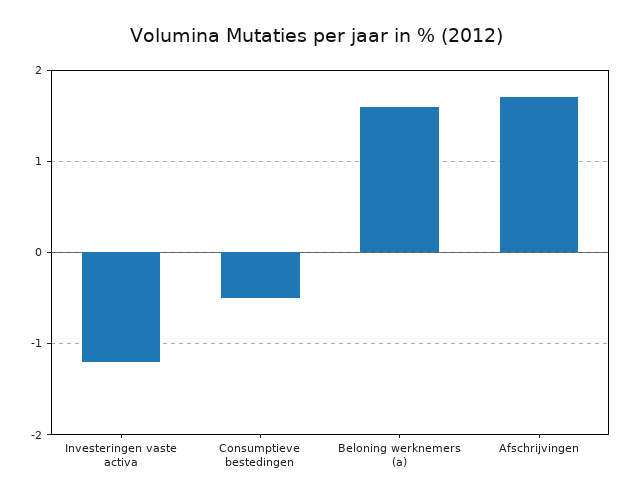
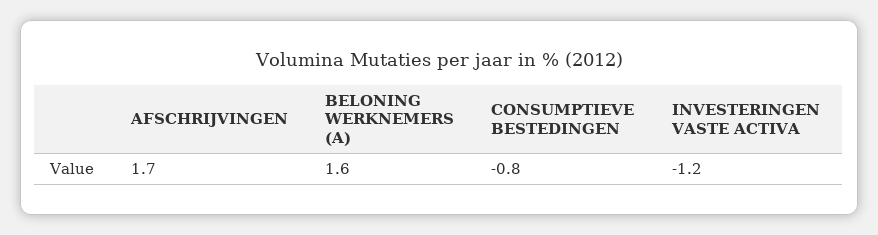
  {
    "Investeringen vaste activa": -1.2,
-   "Consumptieve bestedingen": -0.5,
+   "Consumptieve bestedingen": -0.8,
    "Beloning werknemers (a)": 1.6,
    "Afschrijvingen": 1.7
  }

